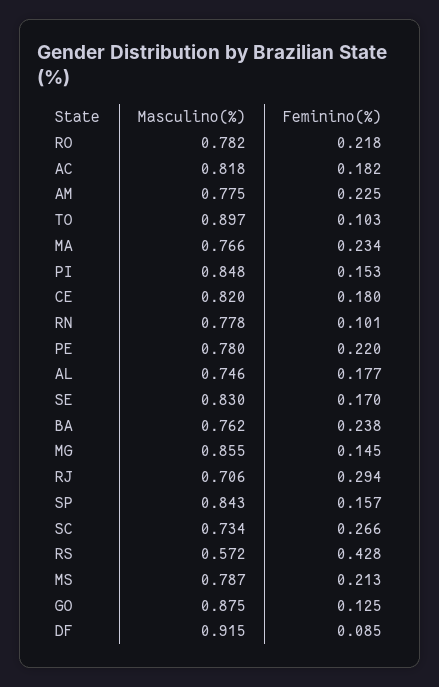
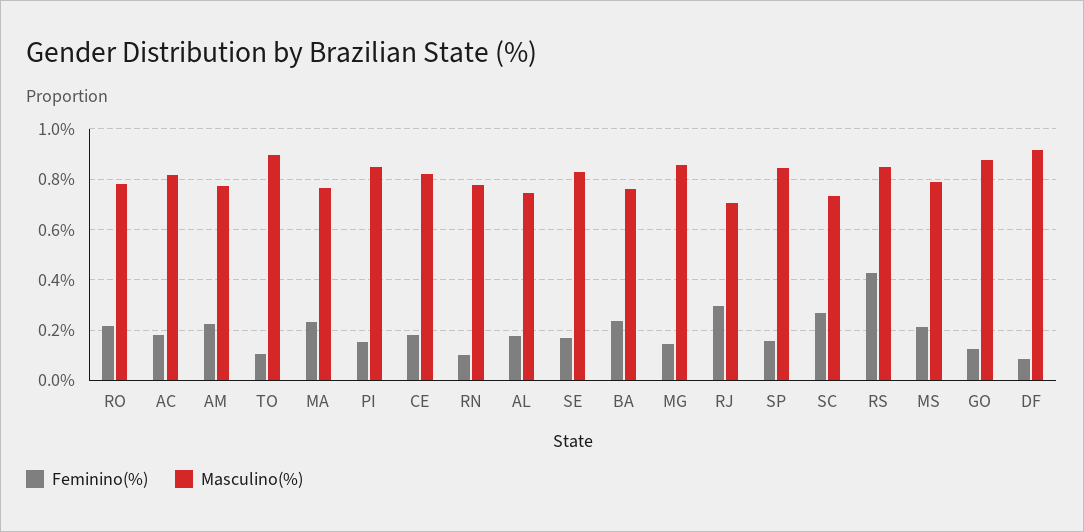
  {
    "Masculino(%)": {
      "RO": 0.782,
      "AC": 0.818,
      "AM": 0.775,
      "TO": 0.897,
      "MA": 0.766,
      "PI": 0.848,
      "CE": 0.82,
      "RN": 0.778,
-     "PE": 0.78,
      "AL": 0.746,
      "SE": 0.83,
      "BA": 0.762,
      "MG": 0.855,
      "RJ": 0.706,
      "SP": 0.843,
      "SC": 0.734,
-     "RS": 0.572,
+     "RS": 0.85,
      "MS": 0.787,
      "GO": 0.875,
      "DF": 0.915
    },
    "Feminino(%)": {
      "RO": 0.218,
      "AC": 0.182,
      "AM": 0.225,
      "TO": 0.103,
      "MA": 0.234,
      "PI": 0.153,
      "CE": 0.18,
      "RN": 0.101,
-     "PE": 0.22,
      "AL": 0.177,
      "SE": 0.17,
      "BA": 0.238,
      "MG": 0.145,
      "RJ": 0.294,
      "SP": 0.157,
      "SC": 0.266,
      "RS": 0.428,
      "MS": 0.213,
      "GO": 0.125,
      "DF": 0.085
    }
  }

